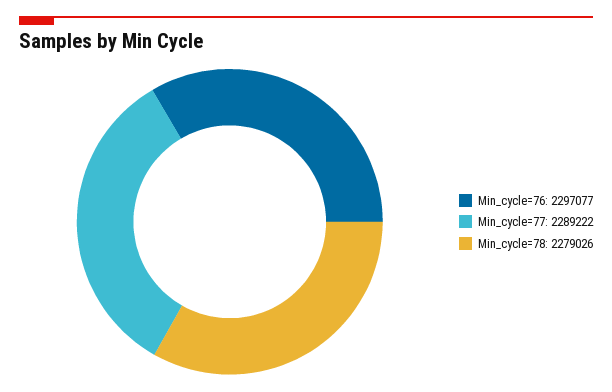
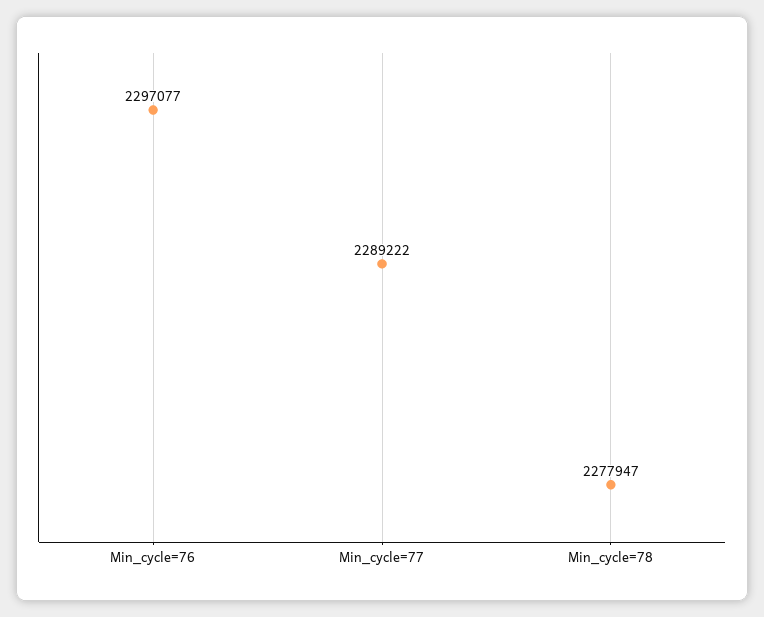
  {
    "Min_cycle=76": 2297077,
    "Min_cycle=77": 2289222,
-   "Min_cycle=78": 2279026
+   "Min_cycle=78": 2277947
  }

